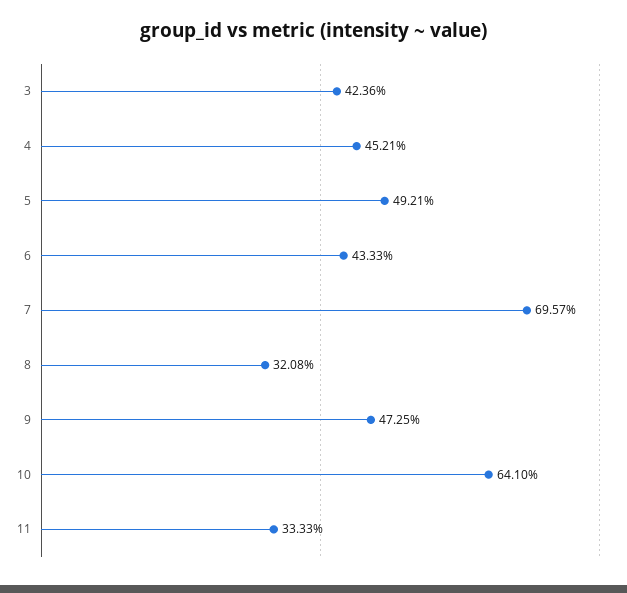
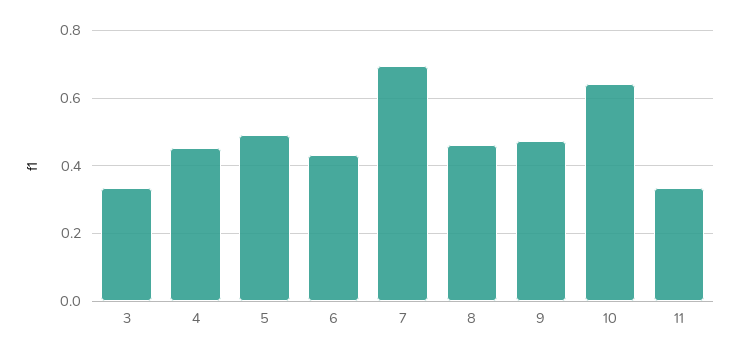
  {
-   "3": 0.4236,
+   "3": 0.34,
    "4": 0.4521,
    "5": 0.4921,
    "6": 0.4333,
    "7": 0.6957,
-   "8": 0.3208,
+   "8": 0.46,
    "9": 0.4725,
    "10": 0.641,
    "11": 0.3333
  }

